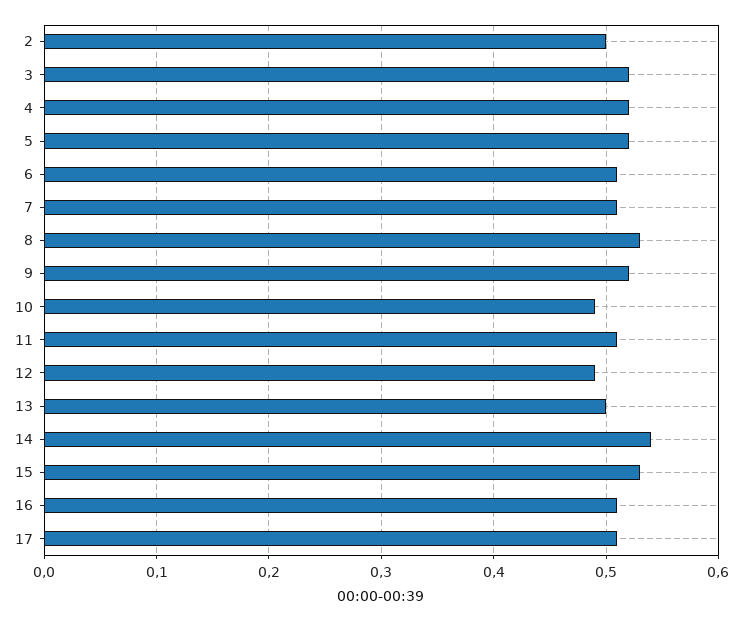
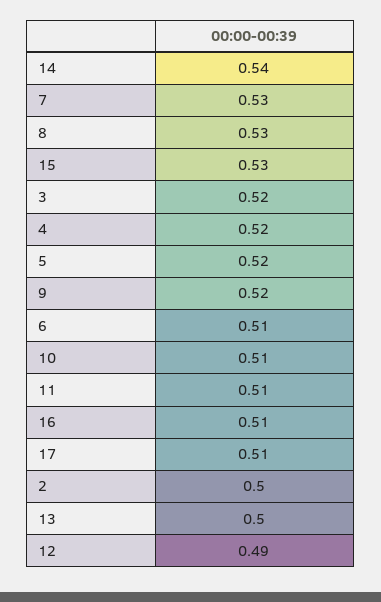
  {
    "2": 0.5,
    "3": 0.52,
    "4": 0.52,
    "5": 0.52,
    "6": 0.51,
-   "7": 0.51,
+   "7": 0.53,
    "8": 0.53,
    "9": 0.52,
-   "10": 0.49,
+   "10": 0.51,
    "11": 0.51,
    "12": 0.49,
    "13": 0.5,
    "14": 0.54,
    "15": 0.53,
    "16": 0.51,
    "17": 0.51
  }

